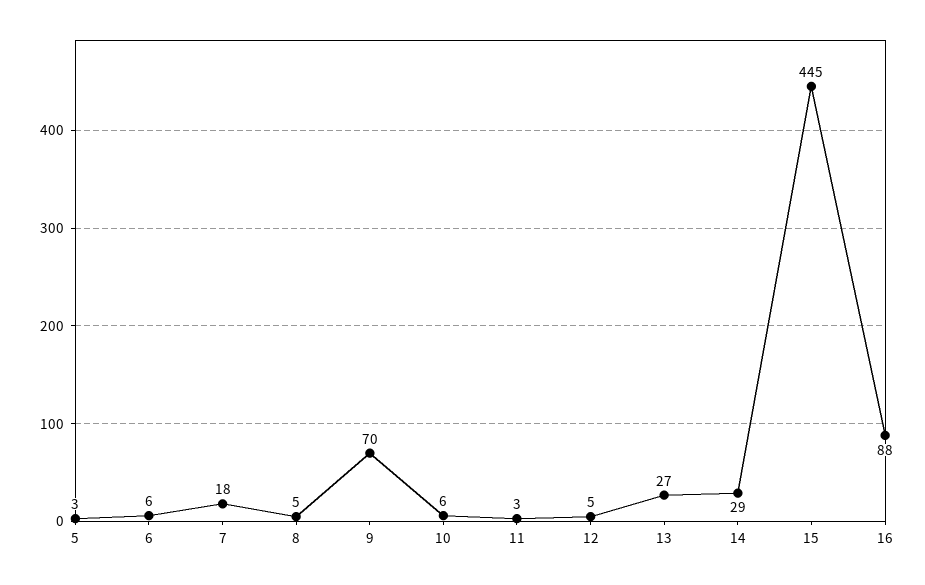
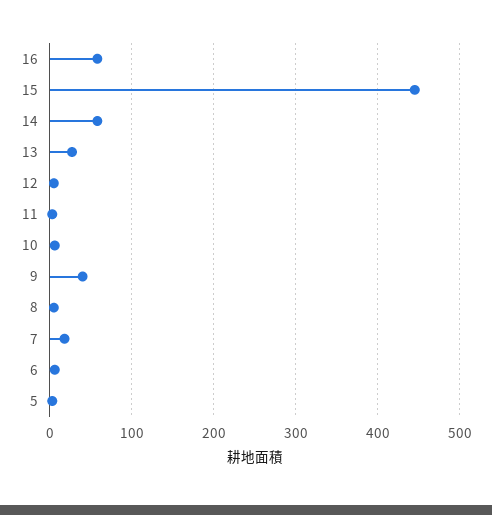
  {
    "5": 3,
    "6": 6,
    "7": 18,
    "8": 5,
-   "9": 70,
+   "9": 40,
    "10": 6,
    "11": 3,
    "12": 5,
    "13": 27,
-   "14": 29,
+   "14": 60,
    "15": 445,
-   "16": 88
+   "16": 60
  }

